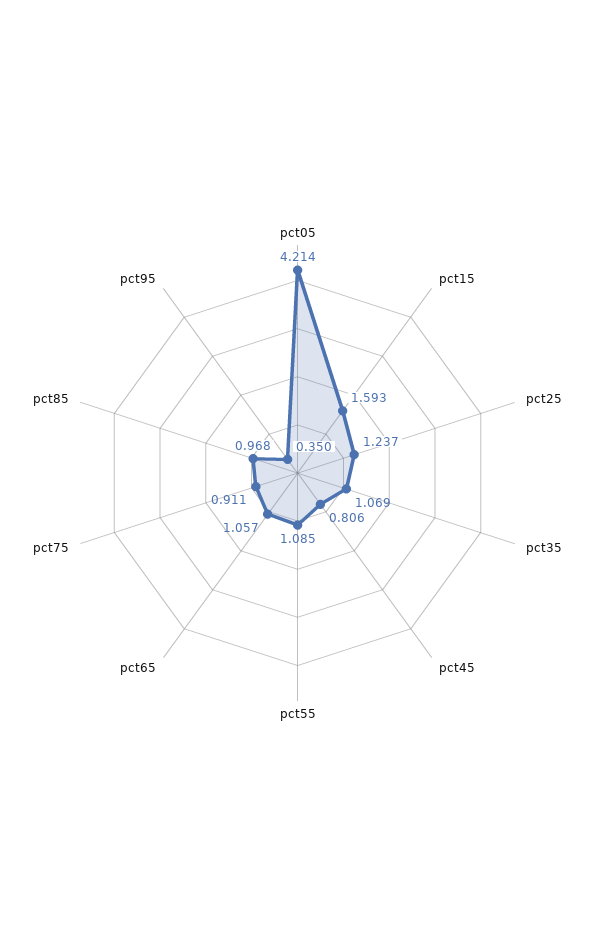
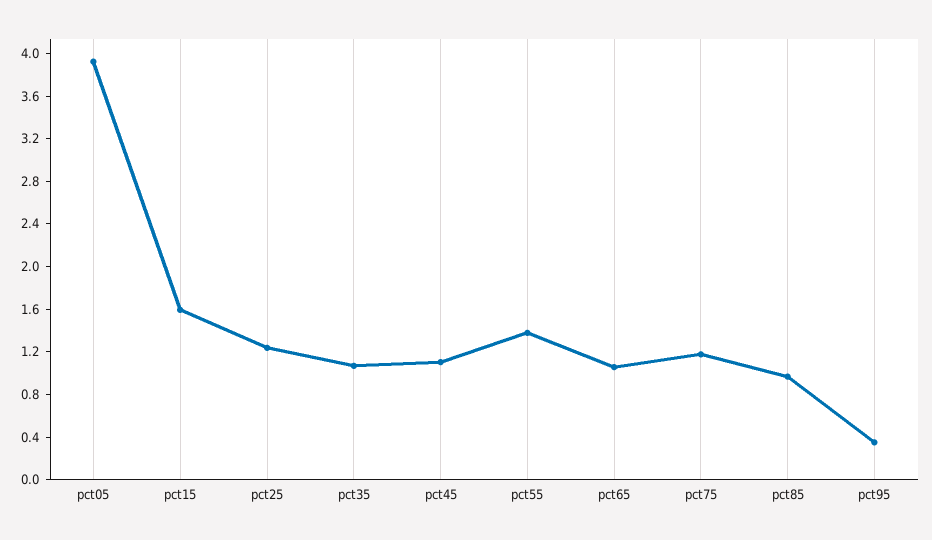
  {
-   "pct05": 4.214,
+   "pct05": 3.9,
    "pct15": 1.593,
    "pct25": 1.237,
    "pct35": 1.069,
-   "pct45": 0.806,
+   "pct45": 1.1,
-   "pct55": 1.085,
+   "pct55": 1.4,
    "pct65": 1.057,
-   "pct75": 0.911,
+   "pct75": 1.2,
    "pct85": 0.968,
    "pct95": 0.35
  }

